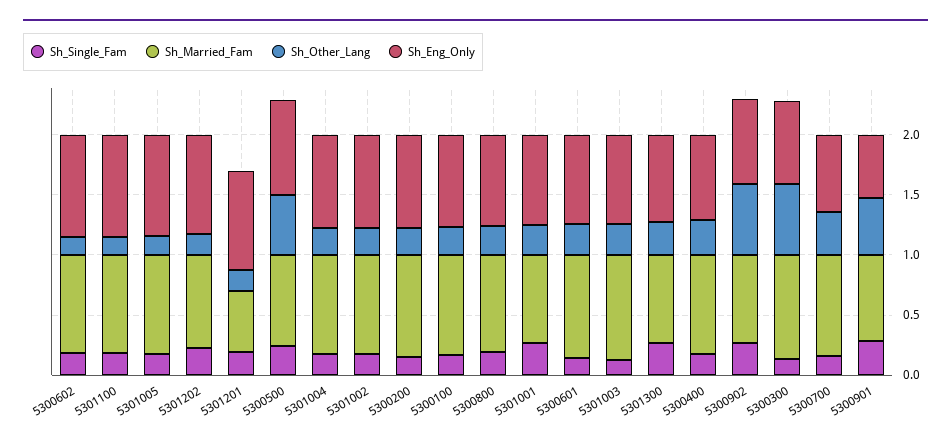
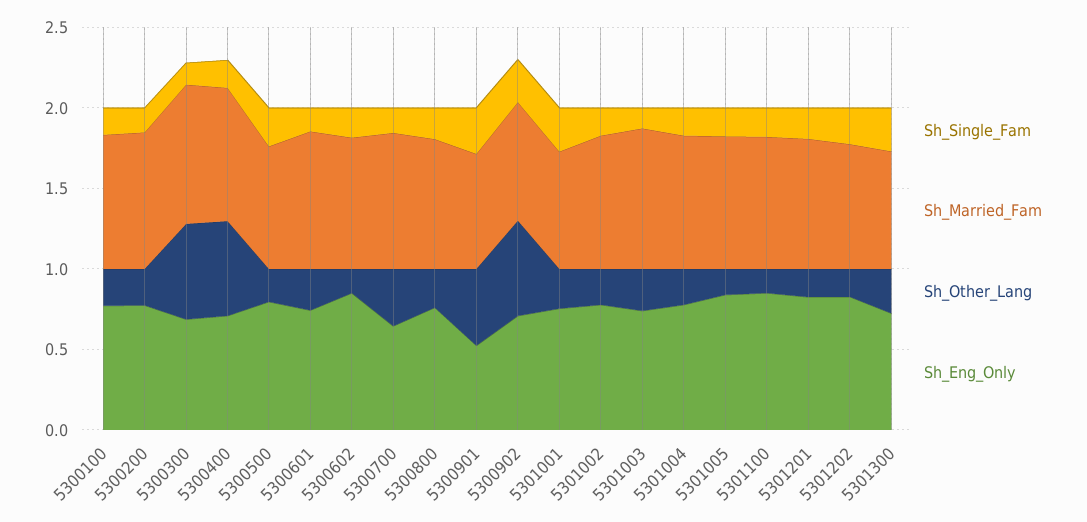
  {
    "Sh_Single_Fam": {
      "5300602": 0.2,
      "5301100": 0.2,
      "5301005": 0.2,
      "5301202": 0.2,
      "5301201": 0.2,
      "5300500": 0.2,
      "5301004": 0.2,
      "5301002": 0.2,
      "5300200": 0.2,
      "5300100": 0.2,
      "5300800": 0.2,
      "5301001": 0.3,
      "5300601": 0.1,
      "5301003": 0.1,
      "5301300": 0.3,
      "5300400": 0.2,
      "5300902": 0.3,
      "5300300": 0.1,
      "5300700": 0.2,
      "5300901": 0.3
    },
    "Sh_Married_Fam": {
      "5300602": 0.8,
      "5301100": 0.8,
      "5301005": 0.8,
      "5301202": 0.8,
-     "5301201": 0.5,
+     "5301201": 0.8,
      "5300500": 0.8,
      "5301004": 0.8,
      "5301002": 0.8,
      "5300200": 0.8,
      "5300100": 0.8,
      "5300800": 0.8,
      "5301001": 0.7,
      "5300601": 0.9,
      "5301003": 0.9,
      "5301300": 0.7,
      "5300400": 0.8,
      "5300902": 0.7,
      "5300300": 0.9,
      "5300700": 0.8,
      "5300901": 0.7
    },
    "Sh_Other_Lang": {
      "5300602": 0.2,
      "5301100": 0.2,
      "5301005": 0.2,
      "5301202": 0.2,
      "5301201": 0.2,
-     "5300500": 0.5,
+     "5300500": 0.2,
      "5301004": 0.2,
      "5301002": 0.2,
      "5300200": 0.2,
      "5300100": 0.2,
      "5300800": 0.2,
      "5301001": 0.2,
      "5300601": 0.3,
      "5301003": 0.3,
      "5301300": 0.3,
-     "5300400": 0.3,
+     "5300400": 0.6,
      "5300902": 0.6,
      "5300300": 0.6,
      "5300700": 0.4,
      "5300901": 0.5
    },
    "Sh_Eng_Only": {
      "5300602": 0.9,
      "5301100": 0.8,
      "5301005": 0.8,
      "5301202": 0.8,
      "5301201": 0.8,
      "5300500": 0.8,
      "5301004": 0.8,
      "5301002": 0.8,
      "5300200": 0.8,
      "5300100": 0.8,
      "5300800": 0.8,
      "5301001": 0.8,
      "5300601": 0.7,
      "5301003": 0.7,
      "5301300": 0.7,
      "5300400": 0.7,
      "5300902": 0.7,
      "5300300": 0.7,
      "5300700": 0.6,
      "5300901": 0.5
    }
  }

